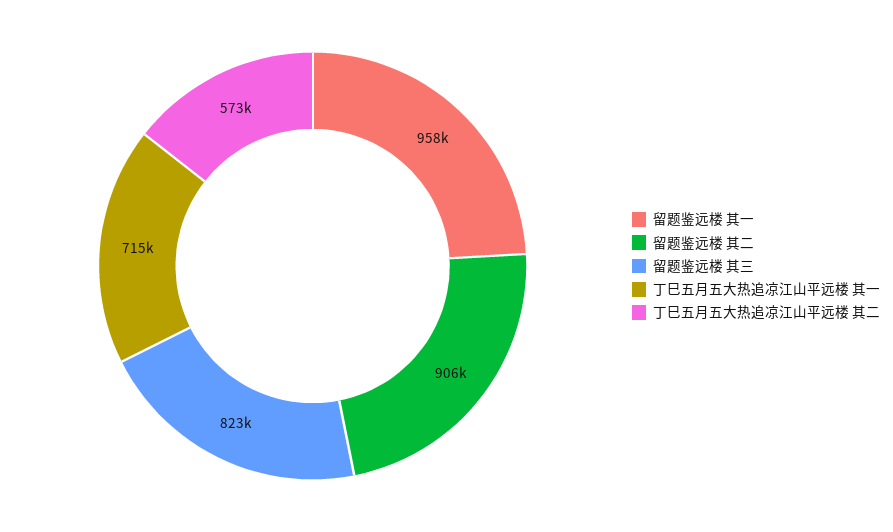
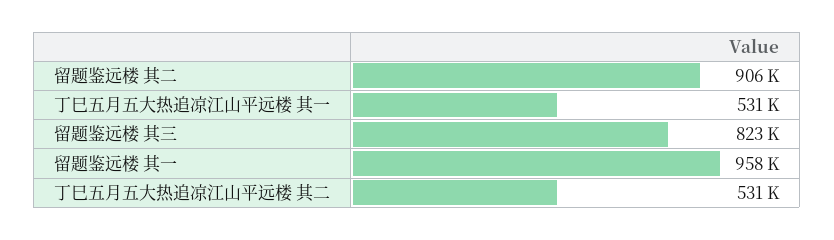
  {
    "留题鉴远楼 其一": 958000,
    "留题鉴远楼 其二": 906000,
    "留题鉴远楼 其三": 823000,
-   "丁巳五月五大热追凉江山平远楼 其一": 715000,
+   "丁巳五月五大热追凉江山平远楼 其一": 531000,
-   "丁巳五月五大热追凉江山平远楼 其二": 573000
+   "丁巳五月五大热追凉江山平远楼 其二": 531000
  }

